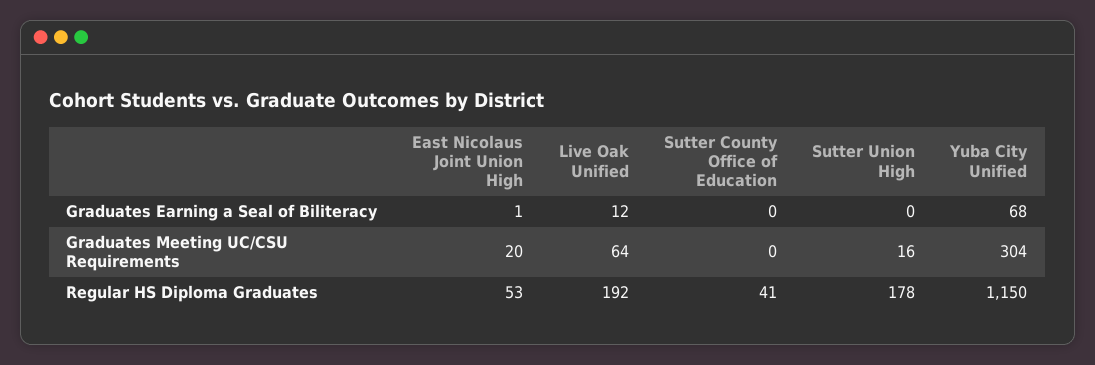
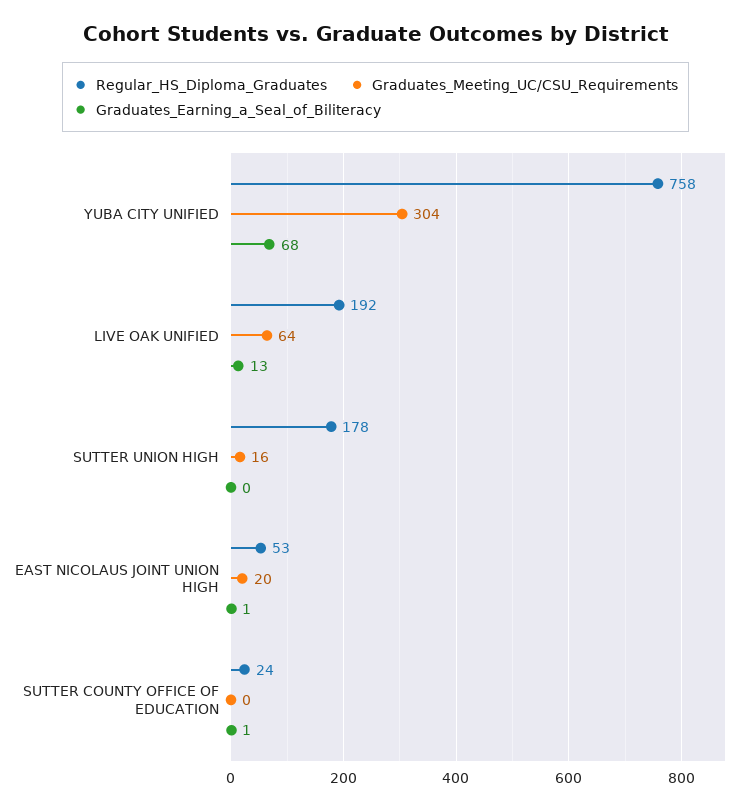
  {
    "Graduates Earning a Seal of Biliteracy": {
      "East Nicolaus Joint Union High": 1,
-     "Live Oak Unified": 12,
+     "Live Oak Unified": 13,
-     "Sutter County Office of Education": 0,
+     "Sutter County Office of Education": 1,
      "Sutter Union High": 0,
      "Yuba City Unified": 68
    },
    "Graduates Meeting UC/CSU Requirements": {
      "East Nicolaus Joint Union High": 20,
      "Live Oak Unified": 64,
      "Sutter County Office of Education": 0,
      "Sutter Union High": 16,
      "Yuba City Unified": 304
    },
    "Regular HS Diploma Graduates": {
      "East Nicolaus Joint Union High": 53,
      "Live Oak Unified": 192,
-     "Sutter County Office of Education": 41,
+     "Sutter County Office of Education": 24,
      "Sutter Union High": 178,
-     "Yuba City Unified": 1150
+     "Yuba City Unified": 758
    }
  }

